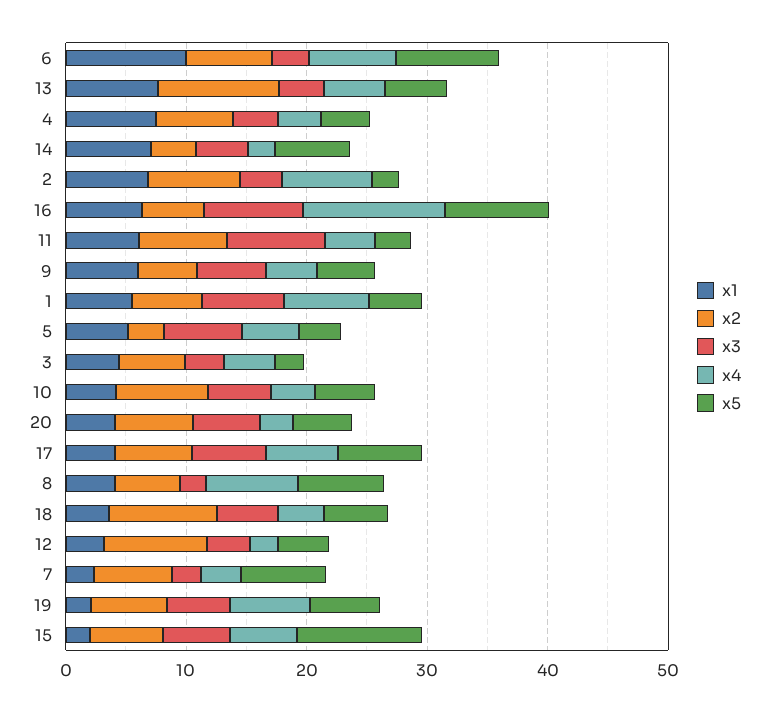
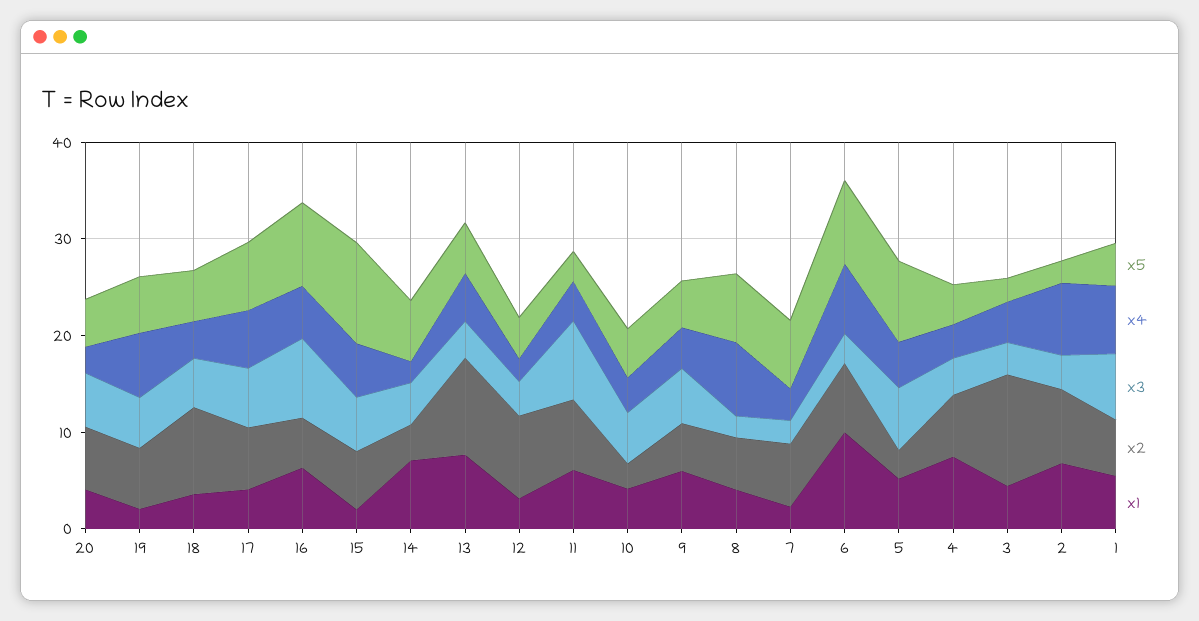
  {
    "x1": {
      "6": 10,
      "13": 8,
      "4": 8,
      "14": 8,
      "2": 6,
      "16": 6,
      "11": 6,
      "9": 6,
      "1": 6,
      "5": 6,
      "3": 4,
      "10": 4,
      "20": 4,
      "17": 4,
      "8": 4,
      "18": 4,
      "12": 4,
      "7": 2,
      "19": 2,
      "15": 2
    },
    "x2": {
      "6": 8,
      "13": 10,
      "4": 6,
      "14": 4,
      "2": 8,
      "16": 6,
      "11": 8,
      "9": 4,
      "1": 6,
      "5": 2,
-     "3": 6,
+     "3": 12,
-     "10": 8,
+     "10": 2,
      "20": 6,
      "17": 6,
      "8": 6,
      "18": 10,
      "12": 8,
      "7": 6,
      "19": 6,
      "15": 6
    },
    "x3": {
      "6": 4,
      "13": 4,
      "4": 4,
      "14": 4,
      "2": 4,
      "16": 8,
      "11": 8,
      "9": 6,
      "1": 6,
      "5": 6,
      "3": 4,
      "10": 6,
      "20": 6,
      "17": 6,
      "8": 2,
      "18": 6,
      "12": 4,
      "7": 2,
      "19": 6,
      "15": 6
    },
    "x4": {
      "6": 8,
      "13": 6,
      "4": 4,
      "14": 2,
      "2": 8,
-     "16": 12,
+     "16": 6,
      "11": 4,
      "9": 4,
      "1": 8,
      "5": 4,
      "3": 4,
      "10": 4,
      "20": 2,
      "17": 6,
      "8": 8,
      "18": 4,
      "12": 2,
      "7": 4,
      "19": 6,
      "15": 6
    },
    "x5": {
      "6": 8,
      "13": 6,
      "4": 4,
      "14": 6,
      "2": 2,
      "16": 8,
      "11": 2,
      "9": 4,
      "1": 4,
-     "5": 4,
+     "5": 8,
      "3": 2,
      "10": 6,
      "20": 4,
      "17": 6,
      "8": 8,
      "18": 6,
      "12": 4,
      "7": 8,
      "19": 6,
      "15": 10
    }
  }

